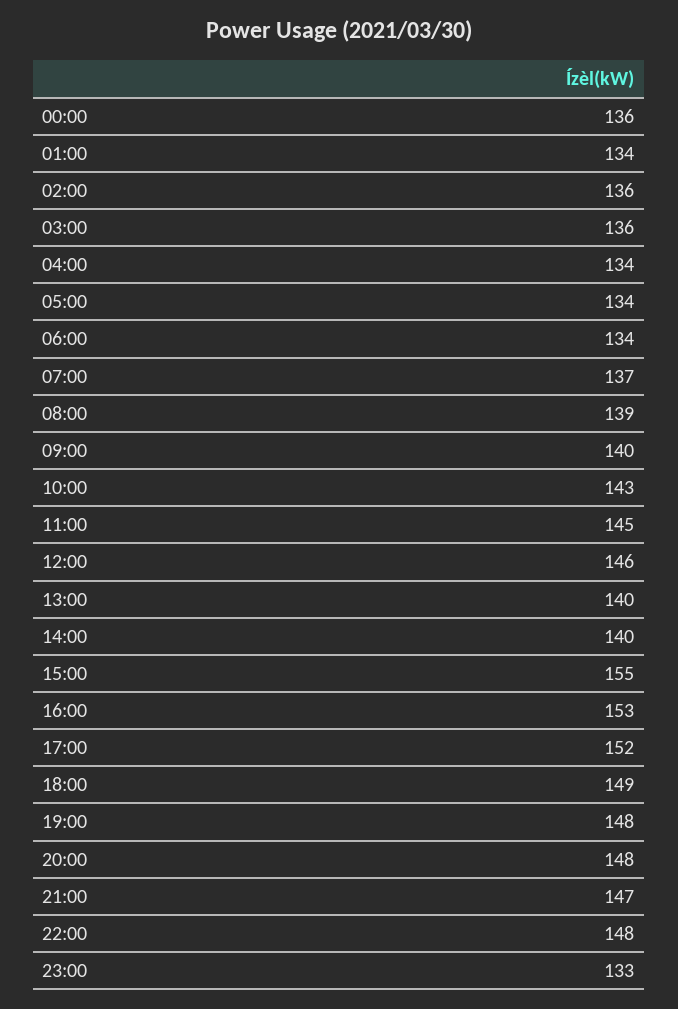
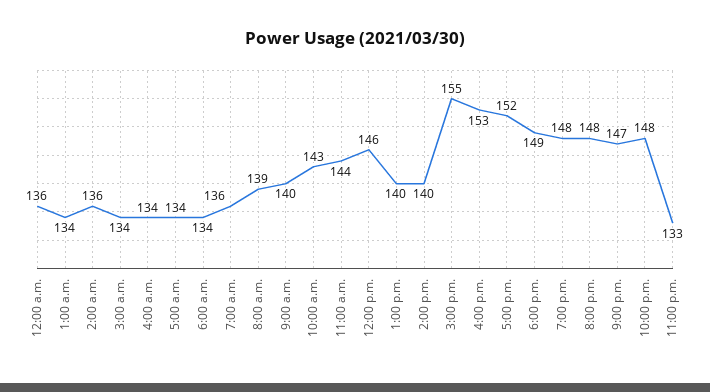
  {
    "00:00": 136,
    "01:00": 134,
    "02:00": 136,
-   "03:00": 136,
+   "03:00": 134,
    "04:00": 134,
    "05:00": 134,
    "06:00": 134,
-   "07:00": 137,
+   "07:00": 136,
    "08:00": 139,
    "09:00": 140,
    "10:00": 143,
-   "11:00": 145,
+   "11:00": 144,
    "12:00": 146,
    "13:00": 140,
    "14:00": 140,
    "15:00": 155,
    "16:00": 153,
    "17:00": 152,
    "18:00": 149,
    "19:00": 148,
    "20:00": 148,
    "21:00": 147,
    "22:00": 148,
    "23:00": 133
  }

